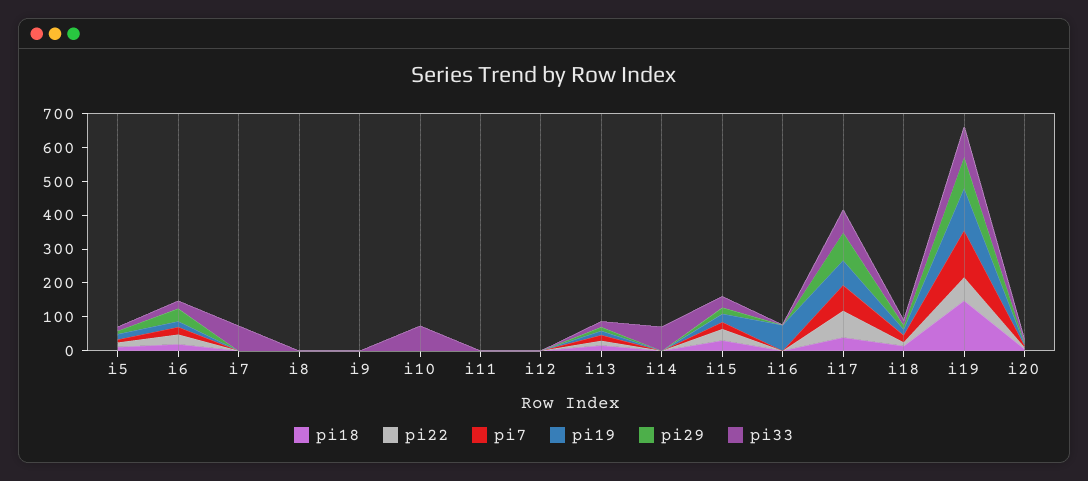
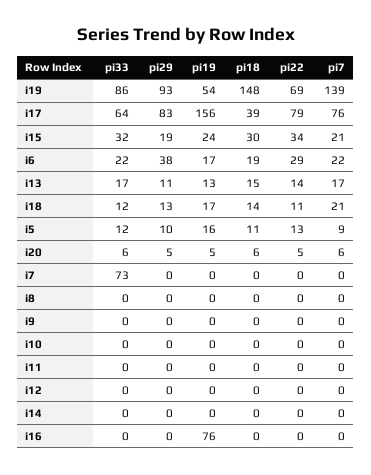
  {
    "pi18": {
      "i5": 11,
      "i6": 19,
      "i7": 0,
      "i8": 0,
      "i9": 0,
      "i10": 0,
      "i11": 0,
      "i12": 0,
      "i13": 15,
      "i14": 0,
      "i15": 30,
      "i16": 0,
      "i17": 39,
      "i18": 14,
      "i19": 148,
      "i20": 6
    },
    "pi22": {
      "i5": 13,
      "i6": 29,
      "i7": 0,
      "i8": 0,
      "i9": 0,
      "i10": 0,
      "i11": 0,
      "i12": 0,
      "i13": 14,
      "i14": 0,
      "i15": 34,
      "i16": 0,
      "i17": 79,
      "i18": 11,
      "i19": 69,
      "i20": 5
    },
    "pi7": {
      "i5": 9,
      "i6": 22,
      "i7": 0,
      "i8": 0,
      "i9": 0,
      "i10": 0,
      "i11": 0,
      "i12": 0,
      "i13": 17,
      "i14": 0,
      "i15": 21,
      "i16": 0,
      "i17": 76,
      "i18": 21,
      "i19": 139,
      "i20": 6
    },
    "pi19": {
      "i5": 16,
      "i6": 17,
      "i7": 0,
      "i8": 0,
      "i9": 0,
      "i10": 0,
      "i11": 0,
      "i12": 0,
      "i13": 13,
      "i14": 0,
      "i15": 24,
      "i16": 76,
-     "i17": 75,
+     "i17": 156,
      "i18": 17,
-     "i19": 125,
+     "i19": 54,
      "i20": 5
    },
    "pi29": {
      "i5": 10,
      "i6": 38,
      "i7": 0,
      "i8": 0,
      "i9": 0,
      "i10": 0,
      "i11": 0,
      "i12": 0,
      "i13": 11,
      "i14": 0,
      "i15": 19,
      "i16": 0,
      "i17": 83,
      "i18": 13,
      "i19": 93,
      "i20": 5
    },
    "pi33": {
      "i5": 12,
      "i6": 22,
      "i7": 73,
      "i8": 0,
      "i9": 0,
-     "i10": 75,
+     "i10": 0,
      "i11": 0,
      "i12": 0,
      "i13": 17,
-     "i14": 75,
+     "i14": 0,
      "i15": 32,
      "i16": 0,
      "i17": 64,
      "i18": 12,
      "i19": 86,
      "i20": 6
    }
  }

